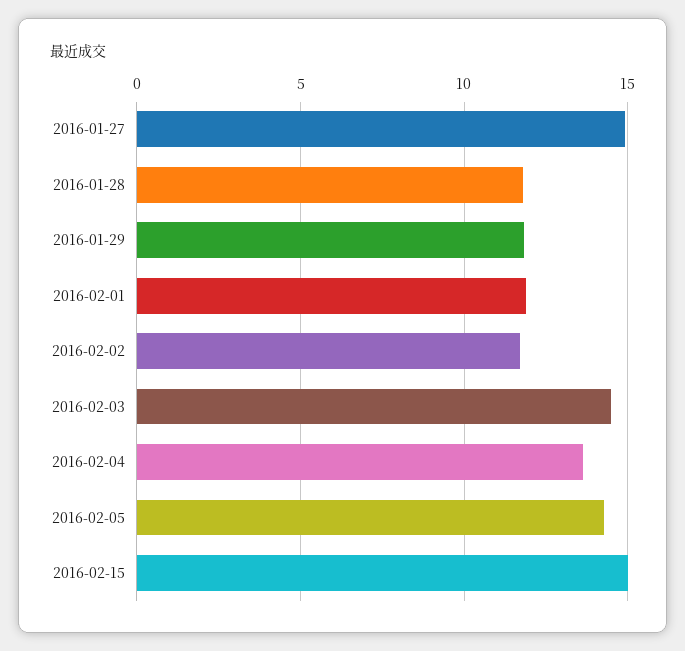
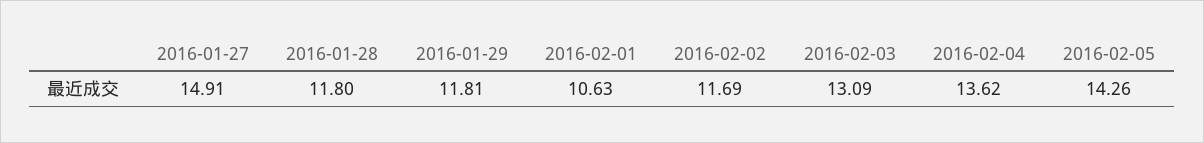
  {
    "2016-01-27": 14.91,
    "2016-01-28": 11.8,
    "2016-01-29": 11.81,
-   "2016-02-01": 12,
+   "2016-02-01": 10.63,
    "2016-02-02": 11.69,
-   "2016-02-03": 14.5,
+   "2016-02-03": 13.09,
    "2016-02-04": 13.62,
-   "2016-02-05": 14.26,
+   "2016-02-05": 14.26
-   "2016-02-15": 15
  }

